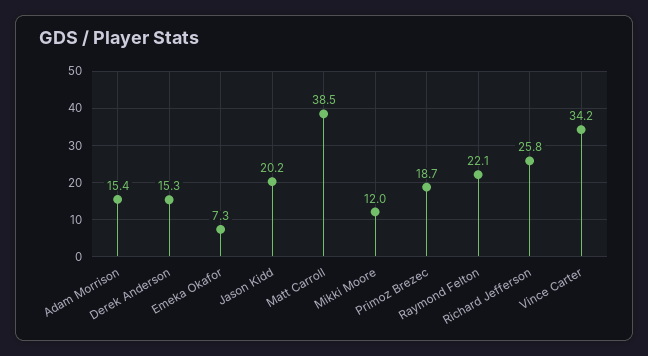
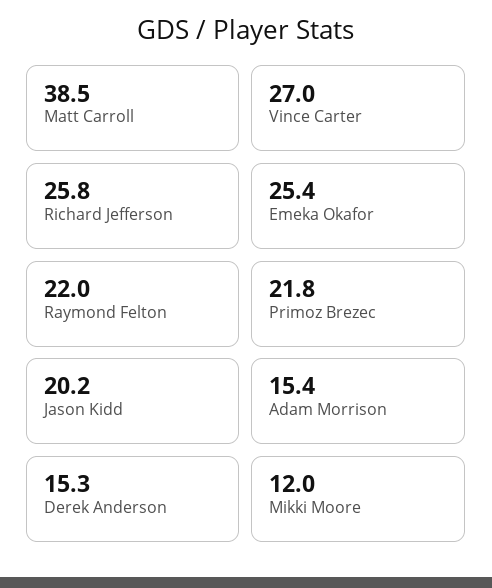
  {
    "Adam Morrison": 15.4,
    "Derek Anderson": 15.3,
-   "Emeka Okafor": 7.3,
+   "Emeka Okafor": 25.4,
    "Jason Kidd": 20.2,
    "Matt Carroll": 38.5,
    "Mikki Moore": 12,
-   "Primoz Brezec": 18.7,
+   "Primoz Brezec": 21.8,
-   "Raymond Felton": 22.1,
+   "Raymond Felton": 22,
    "Richard Jefferson": 25.8,
-   "Vince Carter": 34.2
+   "Vince Carter": 27
  }

